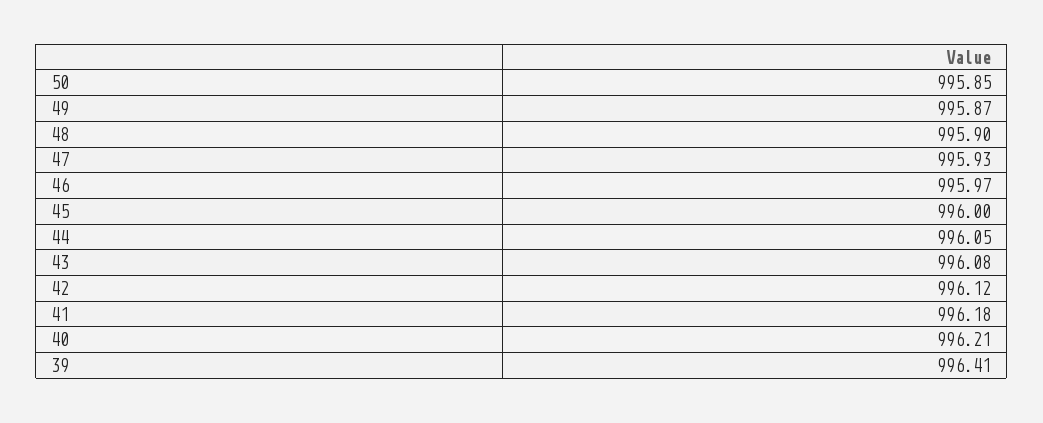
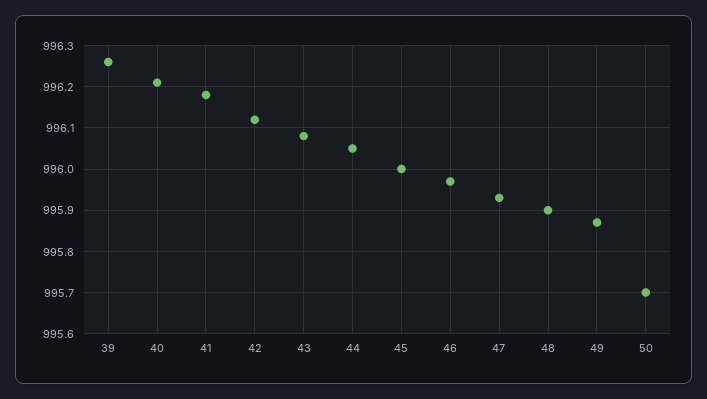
  {
-   "50": 995.85,
+   "50": 995.7,
    "49": 995.87,
    "48": 995.9,
    "47": 995.93,
    "46": 995.97,
    "45": 996,
    "44": 996.05,
    "43": 996.08,
    "42": 996.12,
    "41": 996.18,
    "40": 996.21,
-   "39": 996.41
+   "39": 996.25
  }

